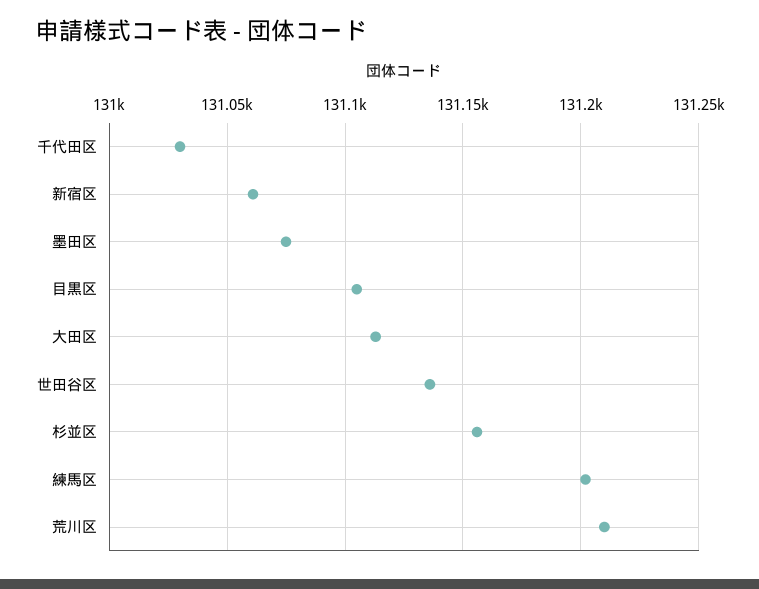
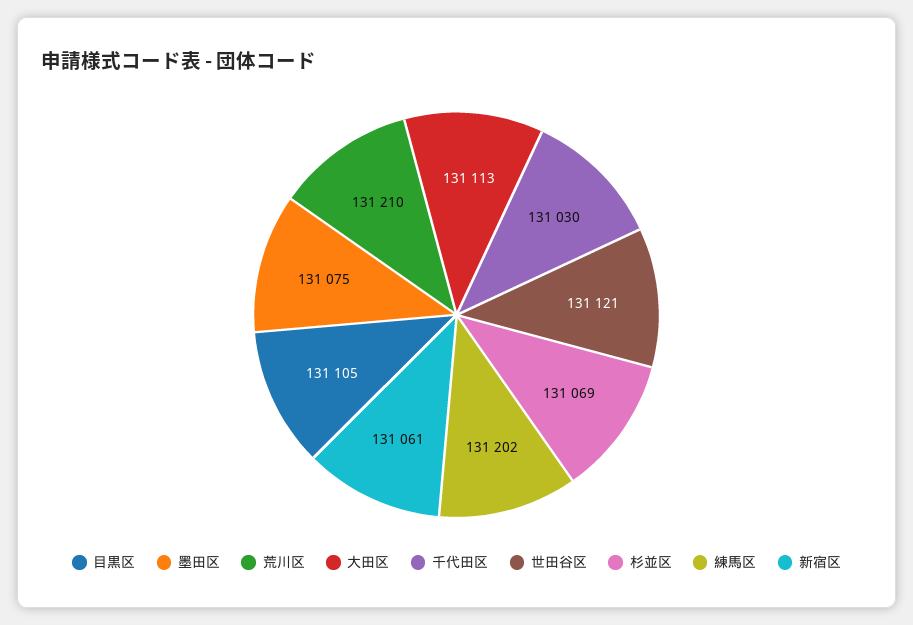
  {
    "千代田区": 131030,
    "新宿区": 131061,
    "墨田区": 131075,
    "目黒区": 131105,
    "大田区": 131113,
-   "世田谷区": 131135,
+   "世田谷区": 131121,
-   "杉並区": 131155,
+   "杉並区": 131069,
    "練馬区": 131202,
    "荒川区": 131210
  }

